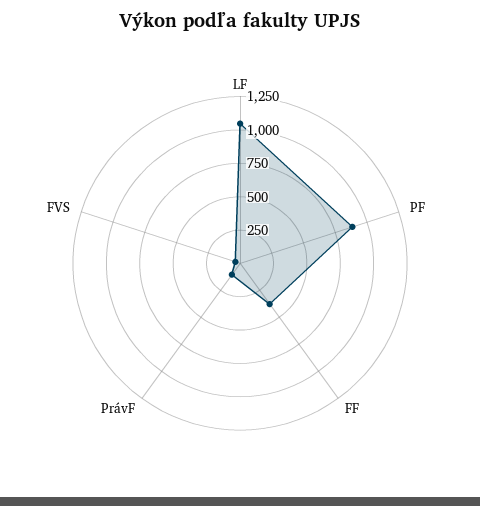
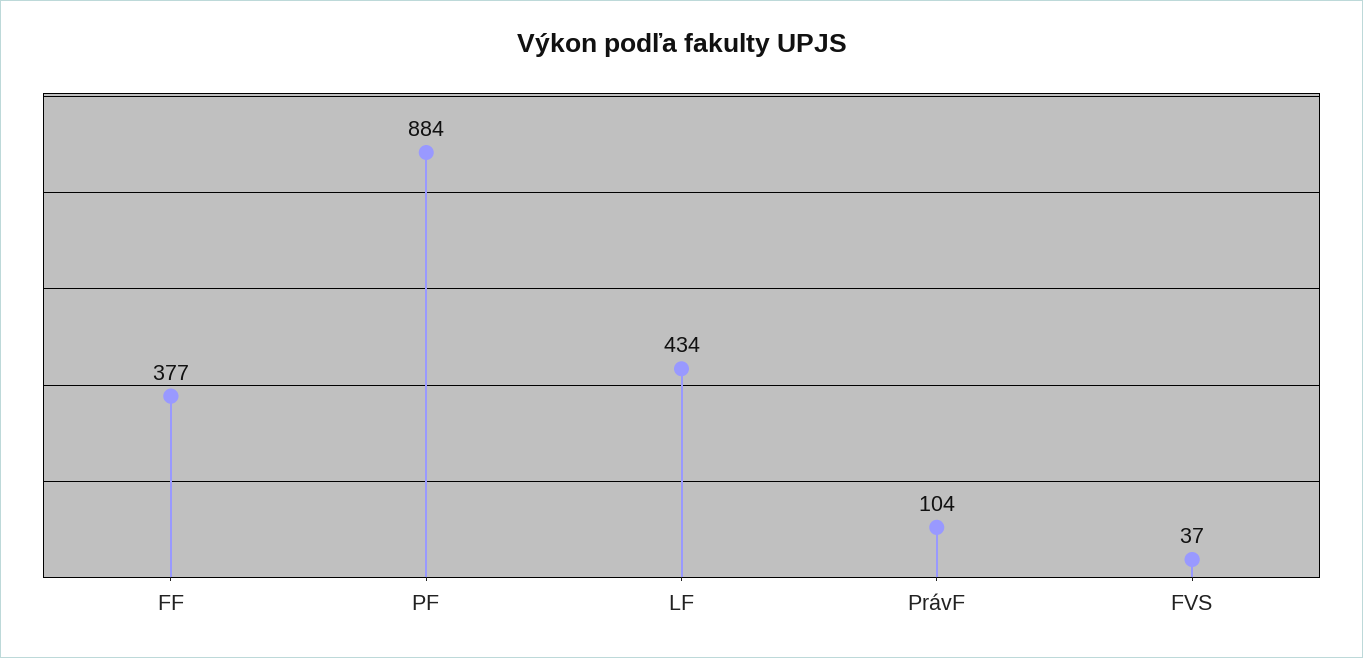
  {
-   "LF": 1000,
+   "LF": 434,
    "PF": 884,
    "FF": 377,
    "PrávF": 104,
    "FVS": 37
  }

